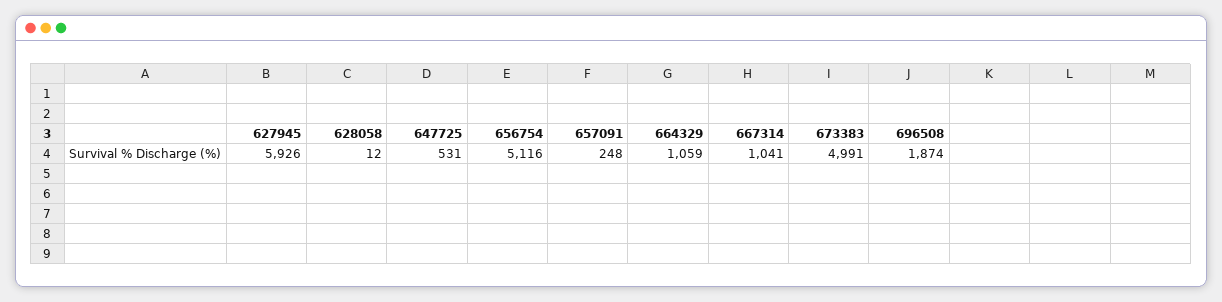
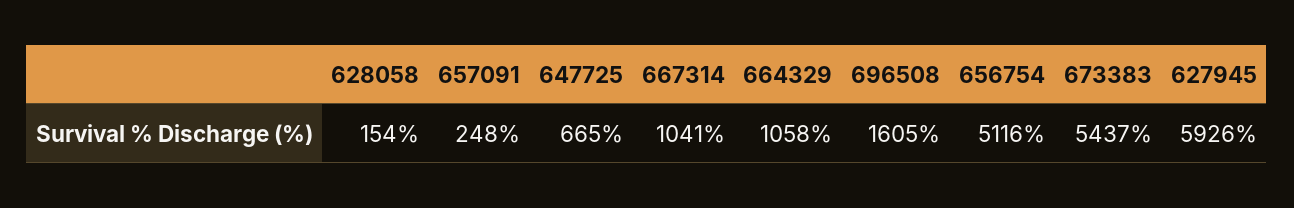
  {
    "627945": 5926,
-   "628058": 12,
+   "628058": 154,
-   "647725": 531,
+   "647725": 665,
    "656754": 5116,
    "657091": 248,
-   "664329": 1059,
+   "664329": 1058,
    "667314": 1041,
-   "673383": 4991,
+   "673383": 5437,
-   "696508": 1874
+   "696508": 1605
  }

